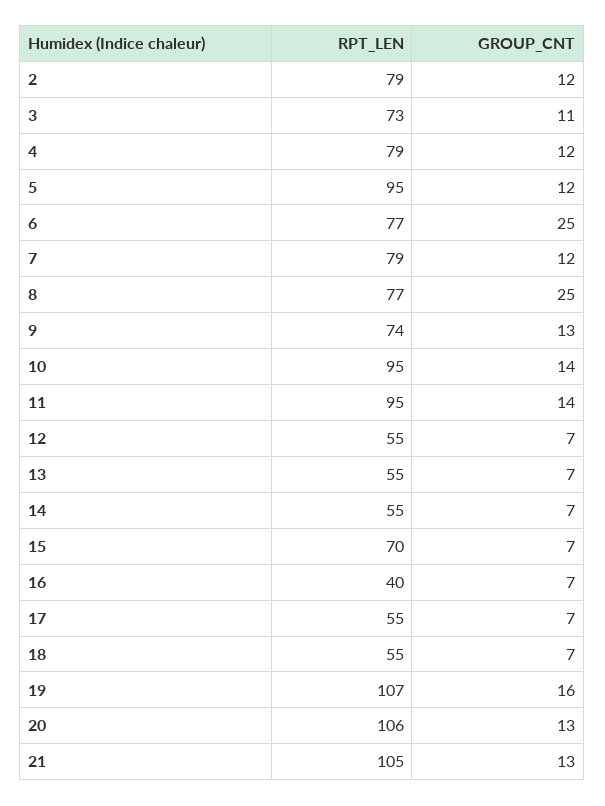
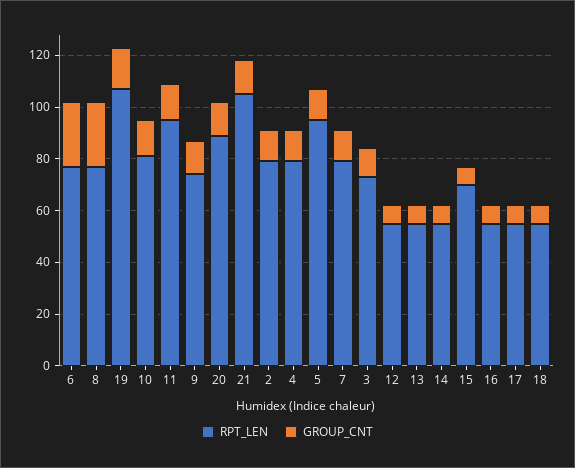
  {
    "RPT_LEN": {
      "2": 79,
      "3": 73,
      "4": 79,
      "5": 95,
      "6": 77,
      "7": 79,
      "8": 77,
      "9": 74,
-     "10": 95,
+     "10": 80,
      "11": 95,
      "12": 55,
      "13": 55,
      "14": 55,
      "15": 70,
-     "16": 40,
+     "16": 55,
      "17": 55,
      "18": 55,
      "19": 107,
-     "20": 106,
+     "20": 90,
      "21": 105
    },
    "GROUP_CNT": {
      "2": 12,
      "3": 11,
      "4": 12,
      "5": 12,
      "6": 25,
      "7": 12,
      "8": 25,
      "9": 13,
      "10": 14,
      "11": 14,
      "12": 7,
      "13": 7,
      "14": 7,
      "15": 7,
      "16": 7,
      "17": 7,
      "18": 7,
      "19": 16,
      "20": 13,
      "21": 13
    }
  }

